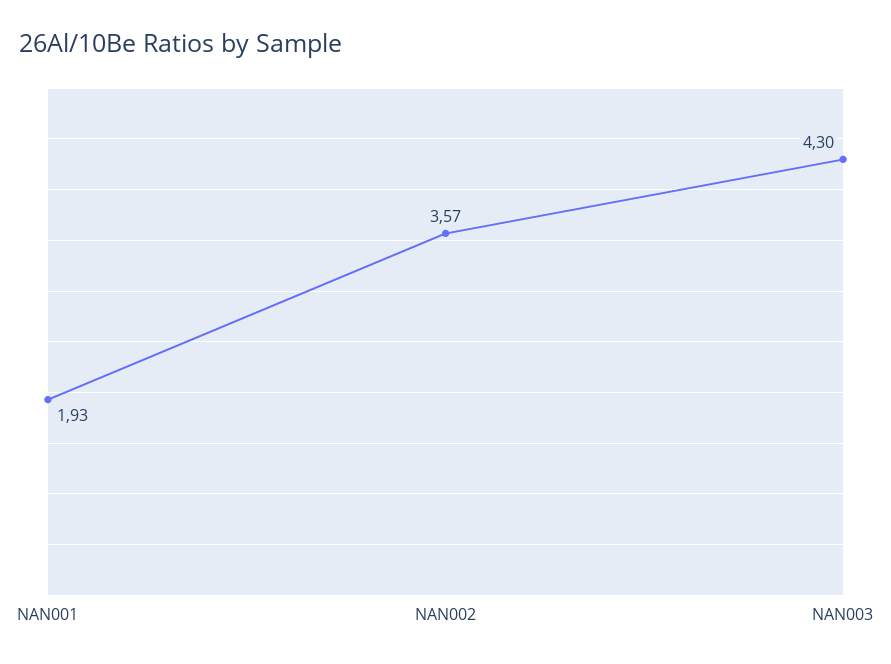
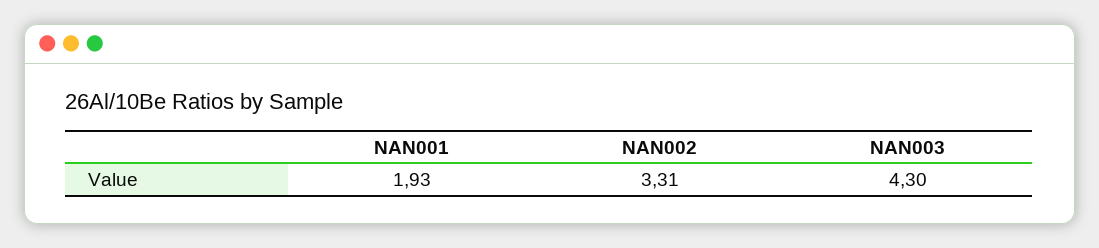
  {
    "NAN001": 1.93,
-   "NAN002": 3.57,
+   "NAN002": 3.31,
    "NAN003": 4.3
  }

